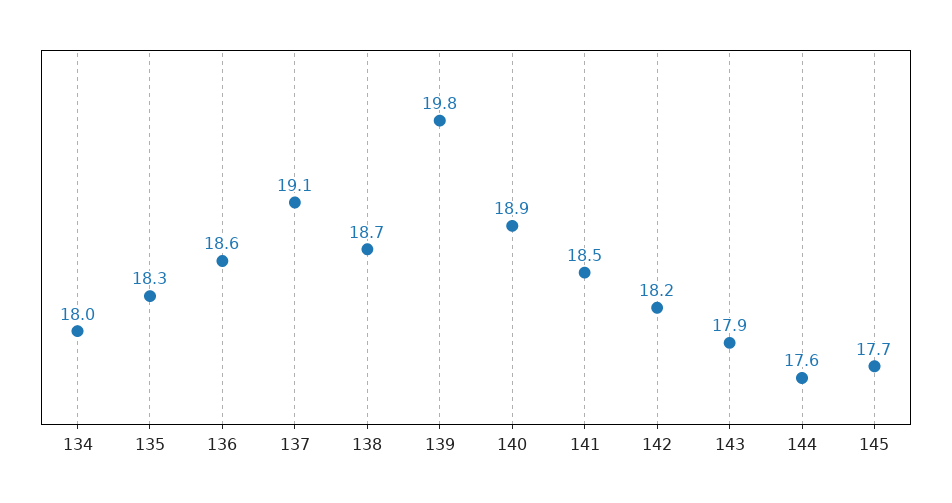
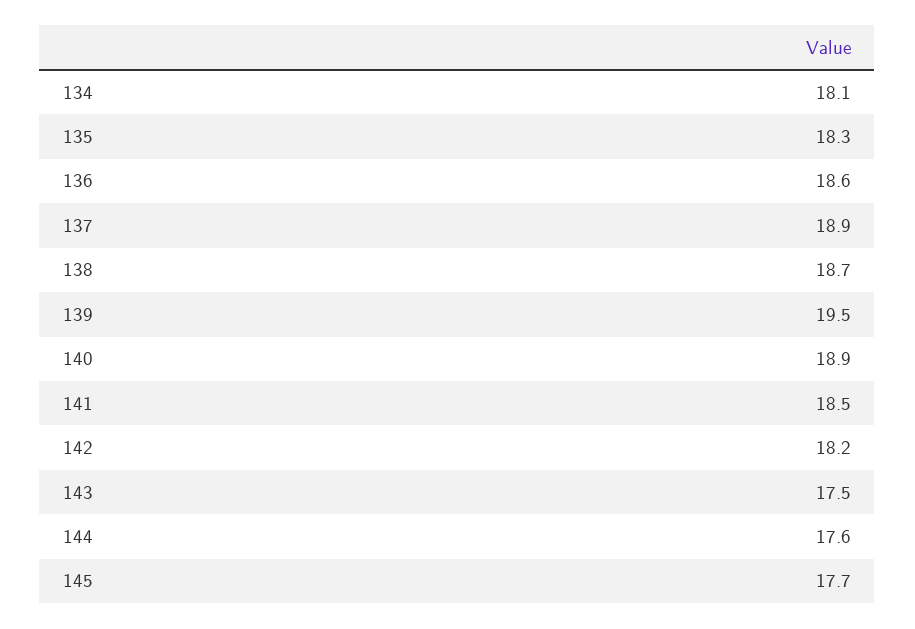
  {
-   "134": 18,
+   "134": 18.1,
    "135": 18.3,
    "136": 18.6,
-   "137": 19.1,
+   "137": 18.9,
    "138": 18.7,
-   "139": 19.8,
+   "139": 19.5,
    "140": 18.9,
    "141": 18.5,
    "142": 18.2,
-   "143": 17.9,
+   "143": 17.5,
    "144": 17.6,
    "145": 17.7
  }

